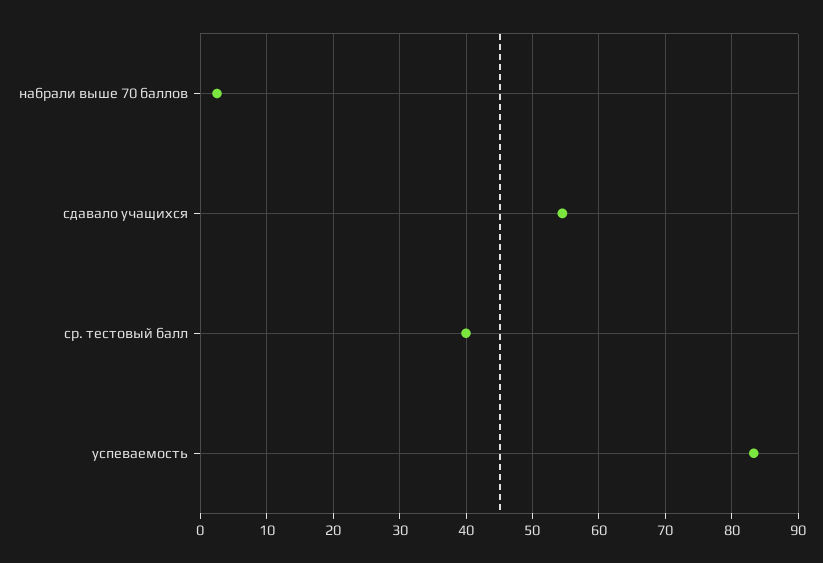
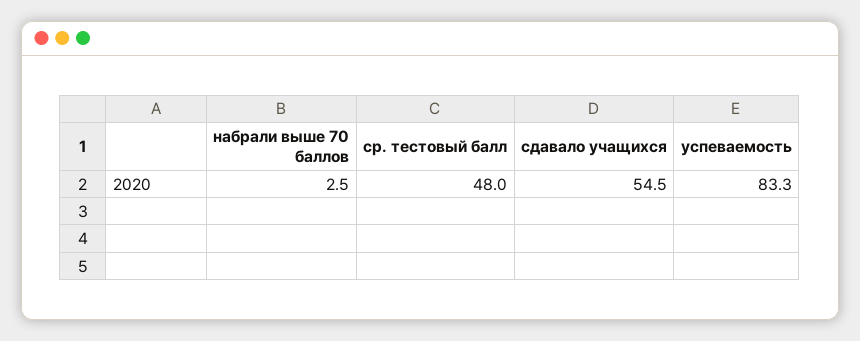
  {
    "набрали выше 70 баллов": 2.5,
    "сдавало учащихся": 54.5,
-   "ср. тестовый балл": 40,
+   "ср. тестовый балл": 48,
    "успеваемость": 83.3
  }

